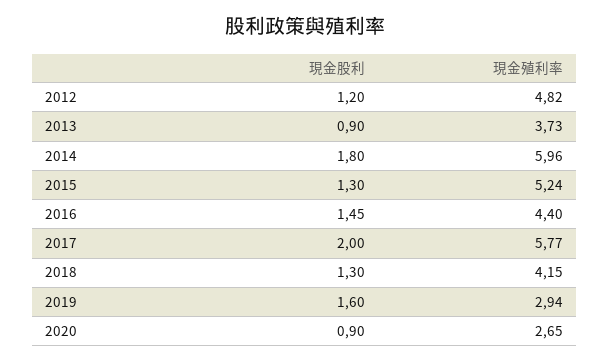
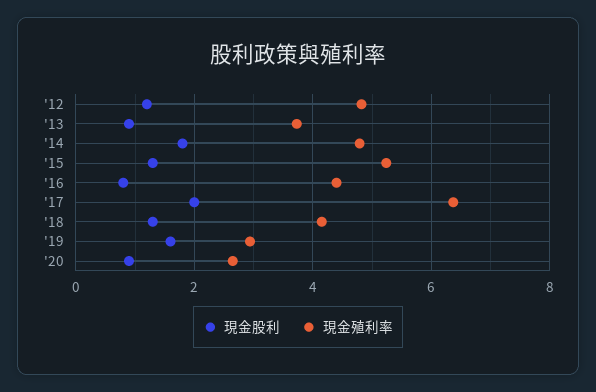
  {
    "現金股利": {
      "2012": 1.2,
      "2013": 0.9,
      "2014": 1.8,
      "2015": 1.3,
-     "2016": 1.45,
+     "2016": 0.8,
      "2017": 2,
      "2018": 1.3,
      "2019": 1.6,
      "2020": 0.9
    },
    "現金殖利率": {
      "2012": 4.82,
      "2013": 3.73,
-     "2014": 5.96,
+     "2014": 4.8,
      "2015": 5.24,
      "2016": 4.4,
-     "2017": 5.77,
+     "2017": 6.4,
      "2018": 4.15,
      "2019": 2.94,
      "2020": 2.65
    }
  }

